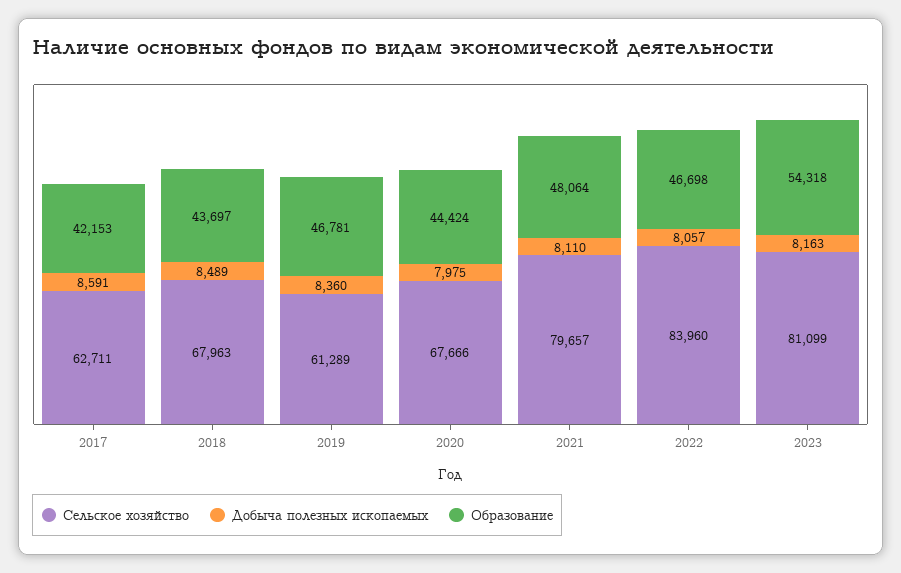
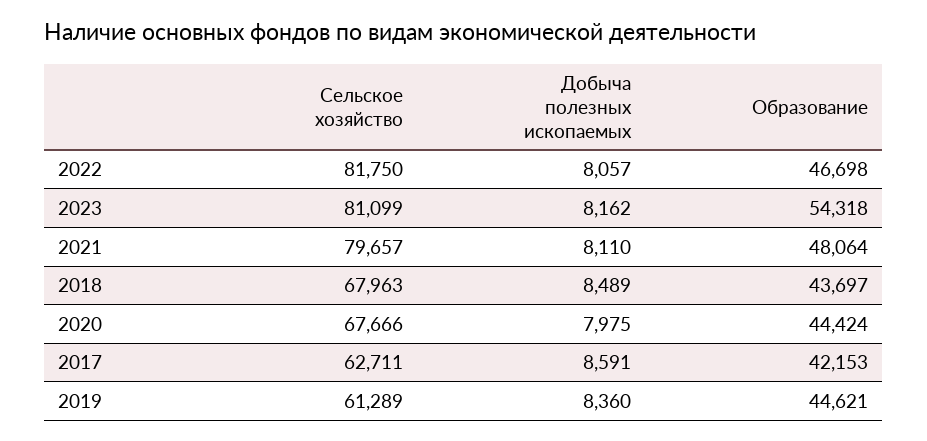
  {
    "Сельское хозяйство": {
      "2017": 62711,
      "2018": 67963,
      "2019": 61289,
      "2020": 67666,
      "2021": 79657,
-     "2022": 83960,
+     "2022": 81750,
      "2023": 81099
    },
    "Добыча полезных ископаемых": {
      "2017": 8591,
      "2018": 8489,
      "2019": 8360,
      "2020": 7975,
      "2021": 8110,
      "2022": 8057,
-     "2023": 8163
+     "2023": 8162
    },
    "Образование": {
      "2017": 42153,
      "2018": 43697,
-     "2019": 46781,
+     "2019": 44621,
      "2020": 44424,
      "2021": 48064,
      "2022": 46698,
      "2023": 54318
    }
  }

